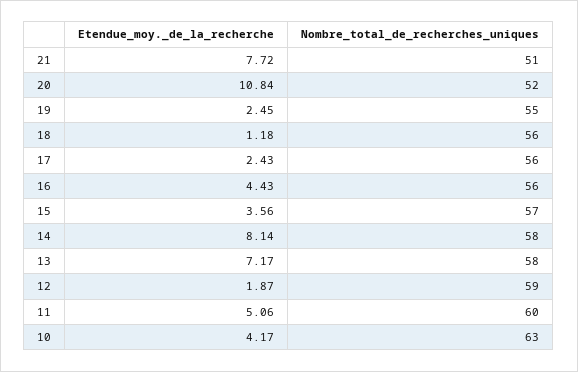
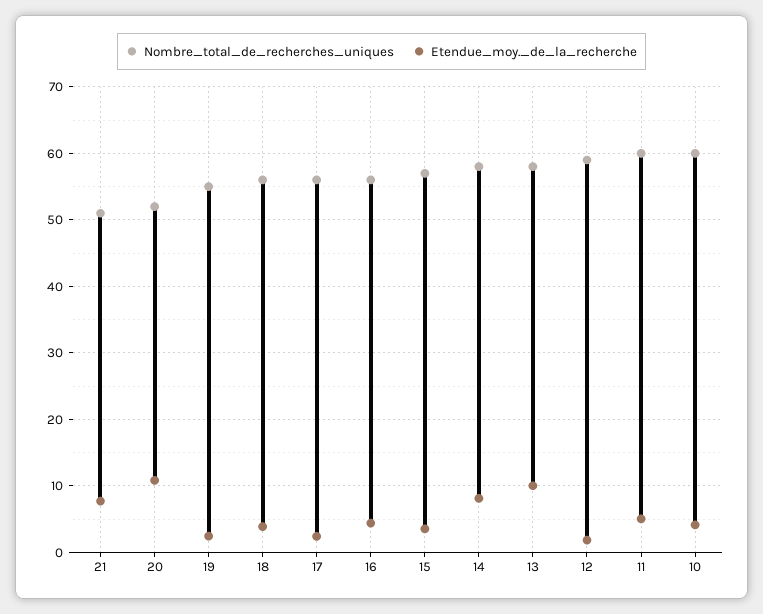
  {
    "Etendue_moy._de_la_recherche": {
      "21": 7.72,
      "20": 10.84,
      "19": 2.45,
-     "18": 1.18,
+     "18": 4,
      "17": 2.43,
      "16": 4.43,
      "15": 3.56,
      "14": 8.14,
-     "13": 7.17,
+     "13": 10,
      "12": 1.87,
      "11": 5.06,
      "10": 4.17
    },
    "Nombre_total_de_recherches_uniques": {
      "21": 51,
      "20": 52,
      "19": 55,
      "18": 56,
      "17": 56,
      "16": 56,
      "15": 57,
      "14": 58,
      "13": 58,
      "12": 59,
      "11": 60,
-     "10": 63
+     "10": 60
    }
  }

